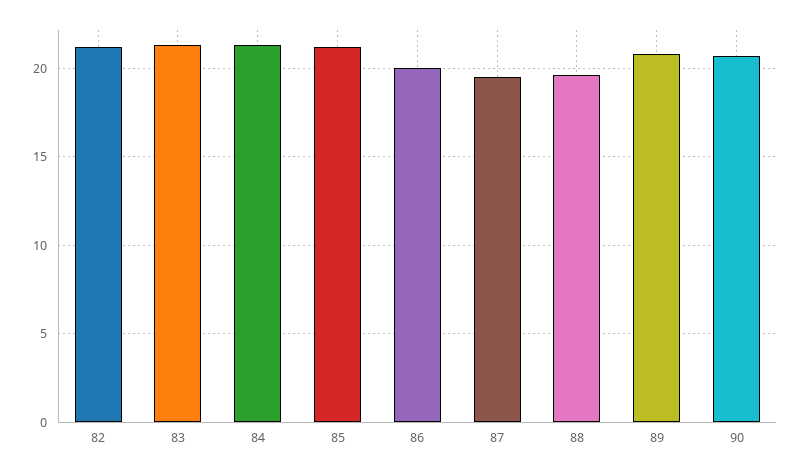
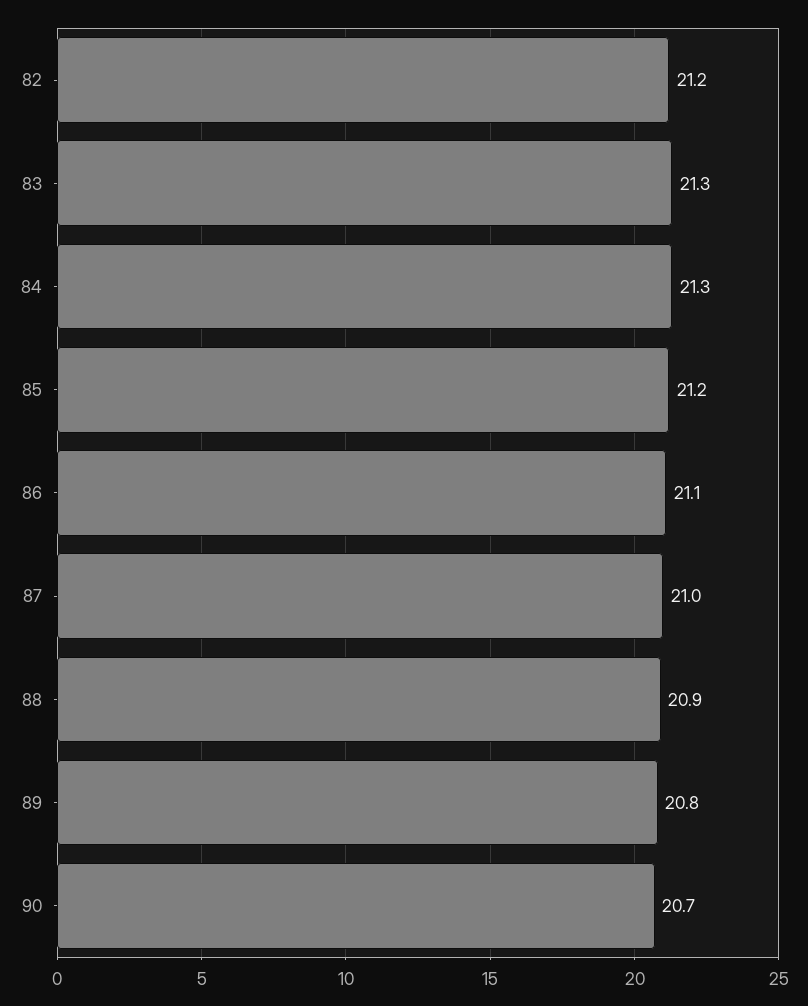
  {
    "82": 21.2,
    "83": 21.3,
    "84": 21.3,
    "85": 21.2,
-   "86": 20,
+   "86": 21.1,
-   "87": 19.5,
+   "87": 21,
-   "88": 19.5,
+   "88": 20.9,
    "89": 20.8,
    "90": 20.7
  }

